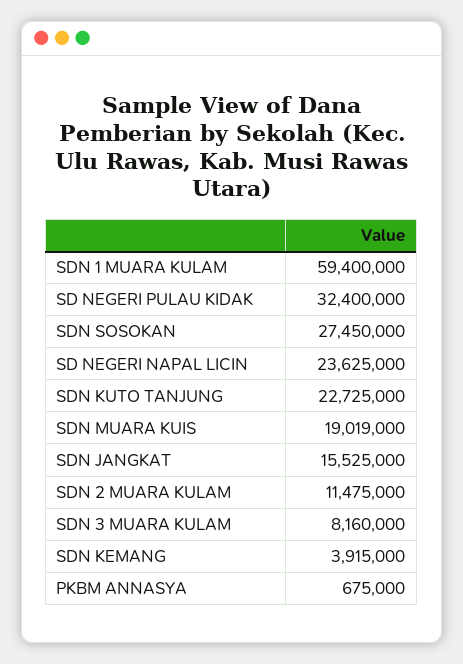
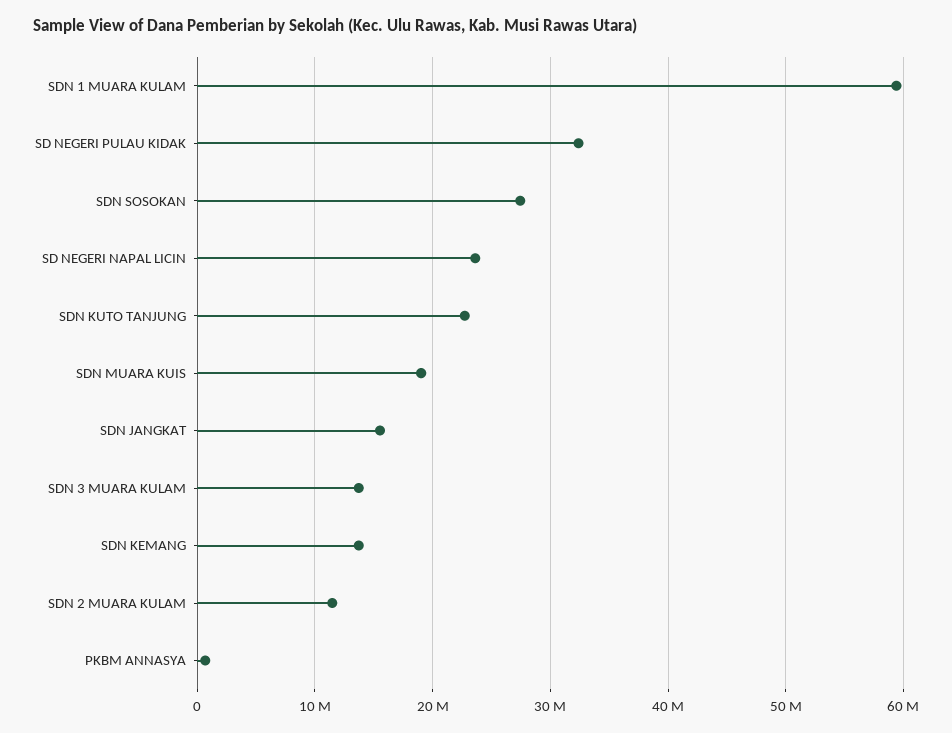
  {
    "SDN 1 MUARA KULAM": 59400000,
    "SD NEGERI PULAU KIDAK": 32400000,
    "SDN SOSOKAN": 27450000,
    "SD NEGERI NAPAL LICIN": 23625000,
    "SDN KUTO TANJUNG": 22725000,
    "SDN MUARA KUIS": 19019000,
    "SDN JANGKAT": 15525000,
    "SDN 2 MUARA KULAM": 11475000,
-   "SDN 3 MUARA KULAM": 8160000,
+   "SDN 3 MUARA KULAM": 14000000,
-   "SDN KEMANG": 3915000,
+   "SDN KEMANG": 14000000,
    "PKBM ANNASYA": 675000
  }

